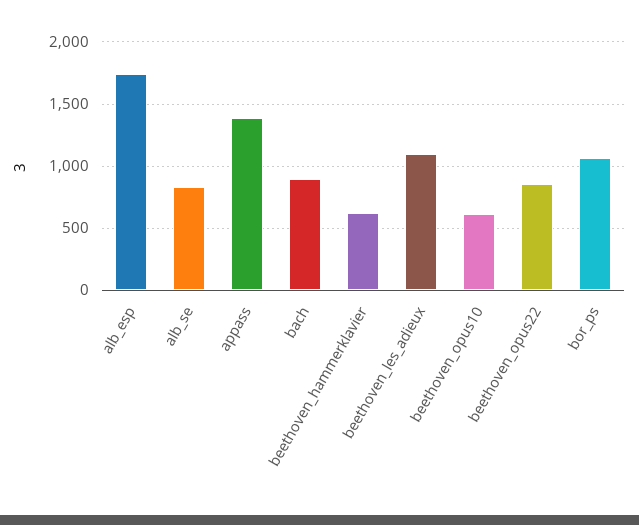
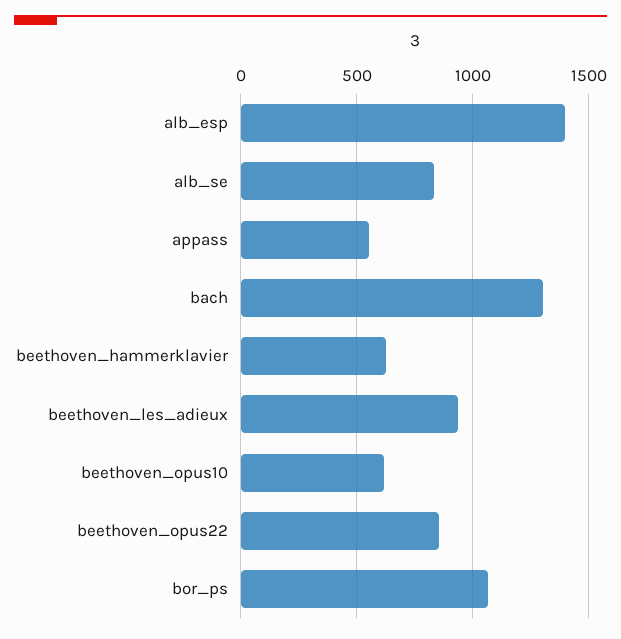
  {
-   "alb_esp": 1750,
+   "alb_esp": 1400,
    "alb_se": 850,
-   "appass": 1400,
+   "appass": 550,
-   "bach": 900,
+   "bach": 1300,
    "beethoven_hammerklavier": 600,
-   "beethoven_les_adieux": 1100,
+   "beethoven_les_adieux": 950,
    "beethoven_opus10": 600,
    "beethoven_opus22": 850,
    "bor_ps": 1050
  }

